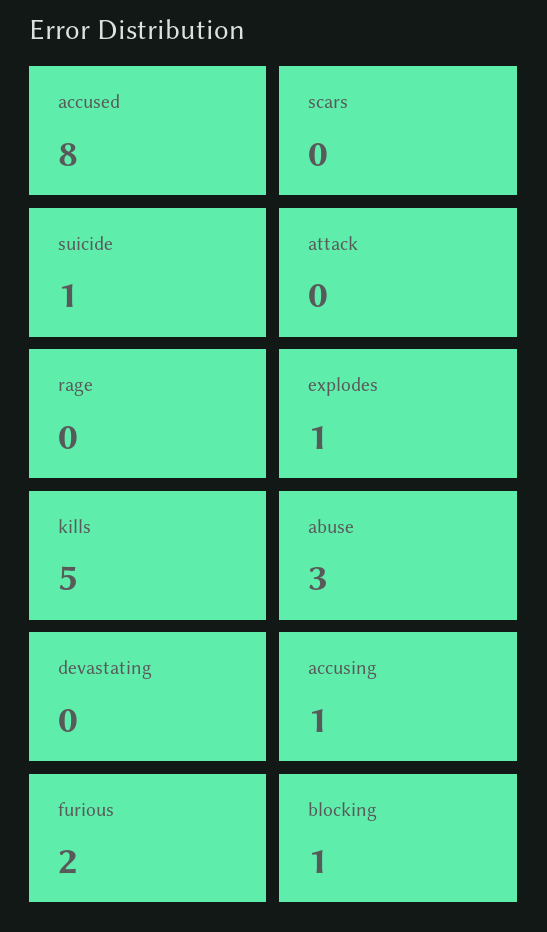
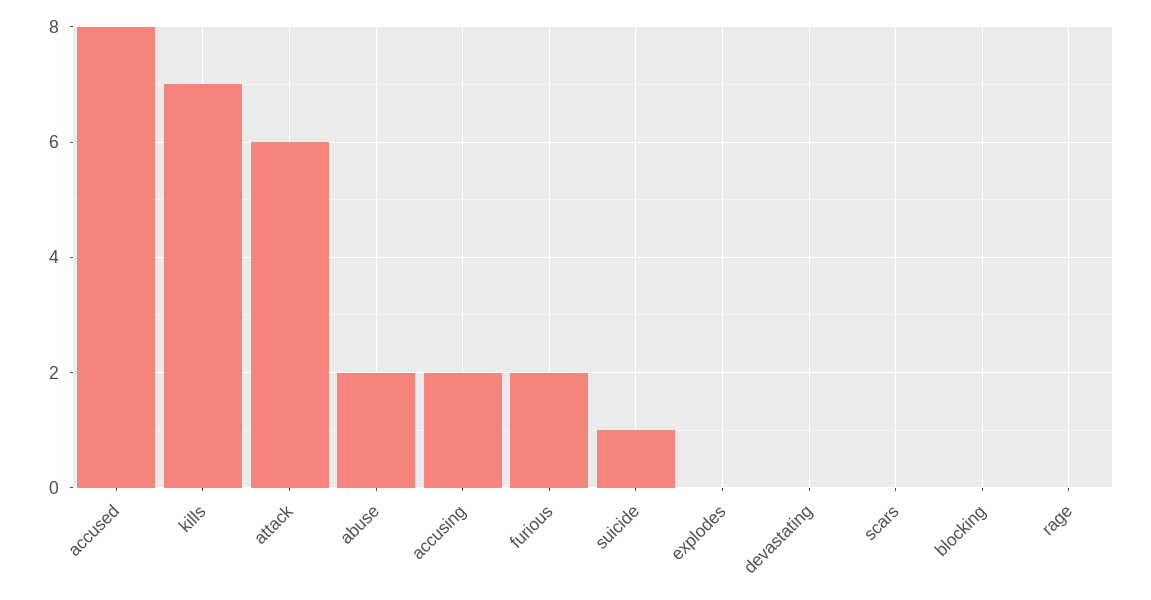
  {
    "accused": 8,
    "scars": 0,
    "suicide": 1,
-   "attack": 0,
+   "attack": 6,
    "rage": 0,
-   "explodes": 1,
+   "explodes": 0,
-   "kills": 5,
+   "kills": 7,
-   "abuse": 3,
+   "abuse": 2,
    "devastating": 0,
-   "accusing": 1,
+   "accusing": 2,
    "furious": 2,
-   "blocking": 1
+   "blocking": 0
  }

